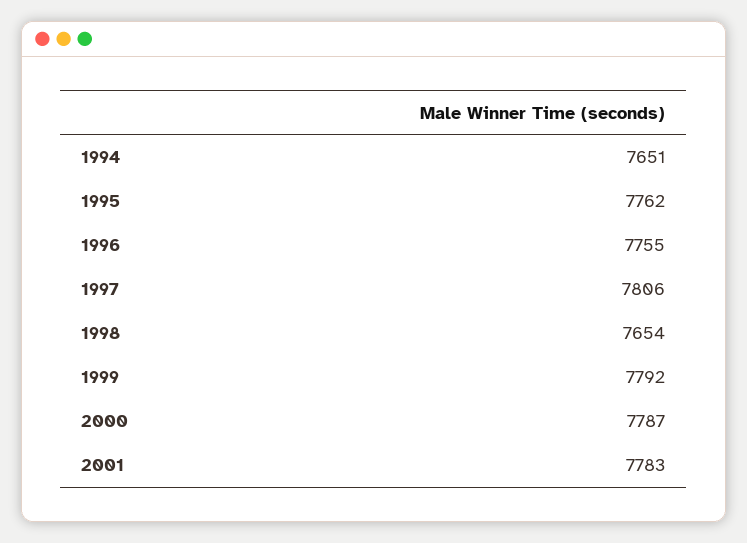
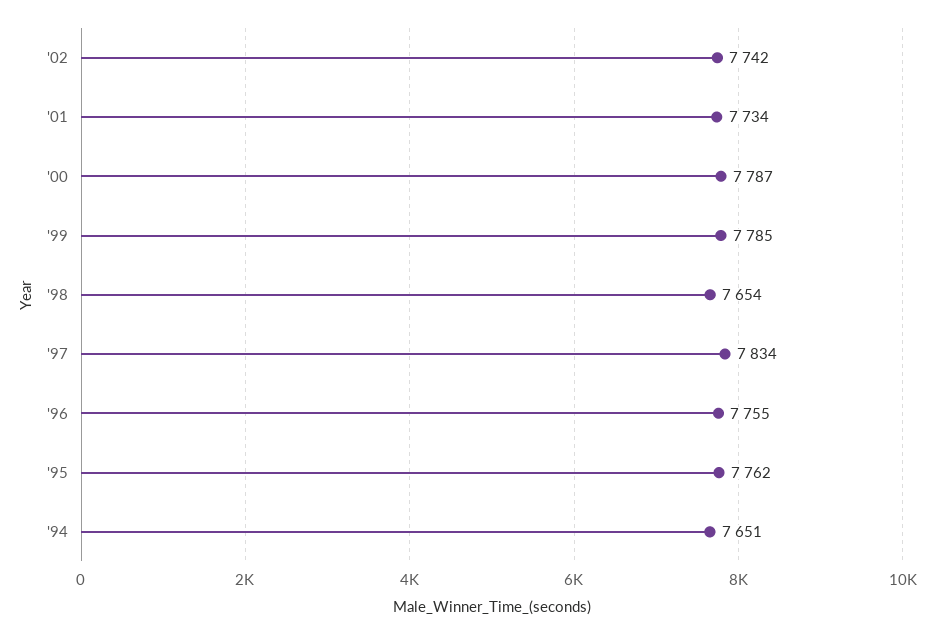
  {
    "1994": 7651,
    "1995": 7762,
    "1996": 7755,
-   "1997": 7806,
+   "1997": 7834,
    "1998": 7654,
-   "1999": 7792,
+   "1999": 7785,
    "2000": 7787,
-   "2001": 7783
+   "2001": 7734,
+   "'02": 7742
  }

